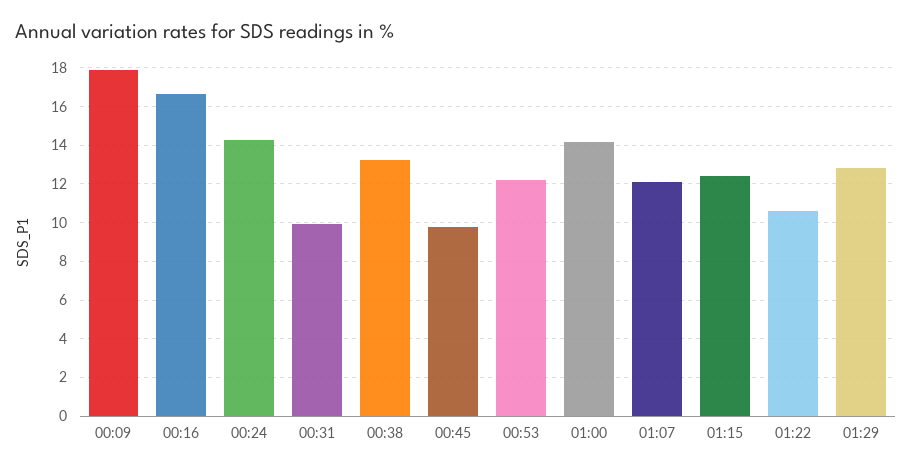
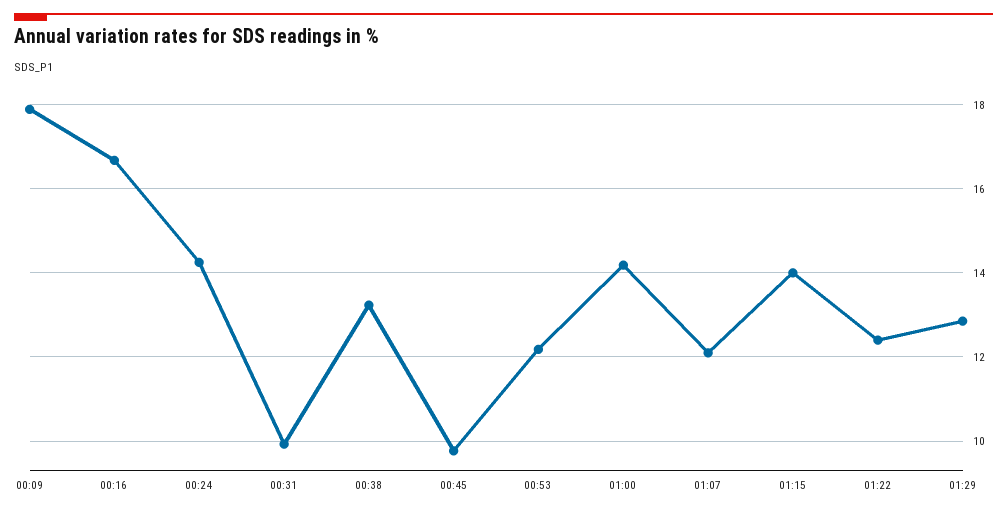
  {
    "00:09": 17.8,
    "00:16": 16.6,
    "00:24": 14.2,
    "00:31": 10,
    "00:38": 13.2,
    "00:45": 9.8,
    "00:53": 12.2,
    "01:00": 14.2,
    "01:07": 12.2,
-   "01:15": 12.5,
+   "01:15": 14,
-   "01:22": 10.5,
+   "01:22": 12.4,
    "01:29": 12.8
  }

